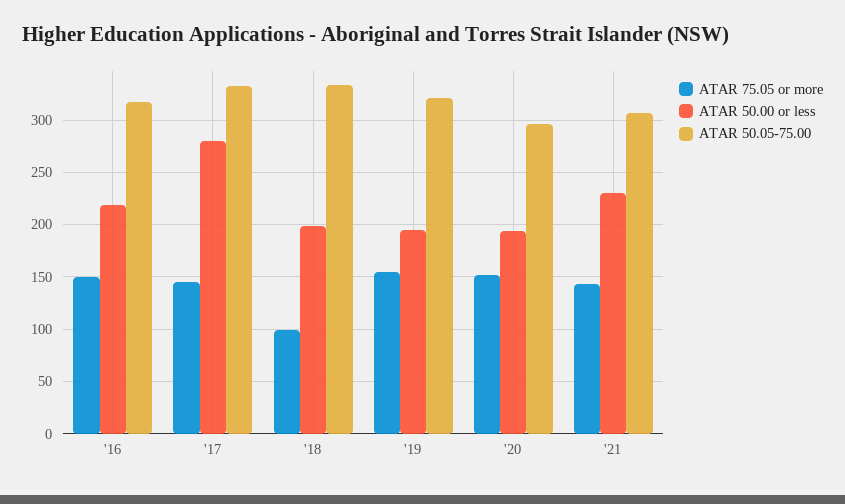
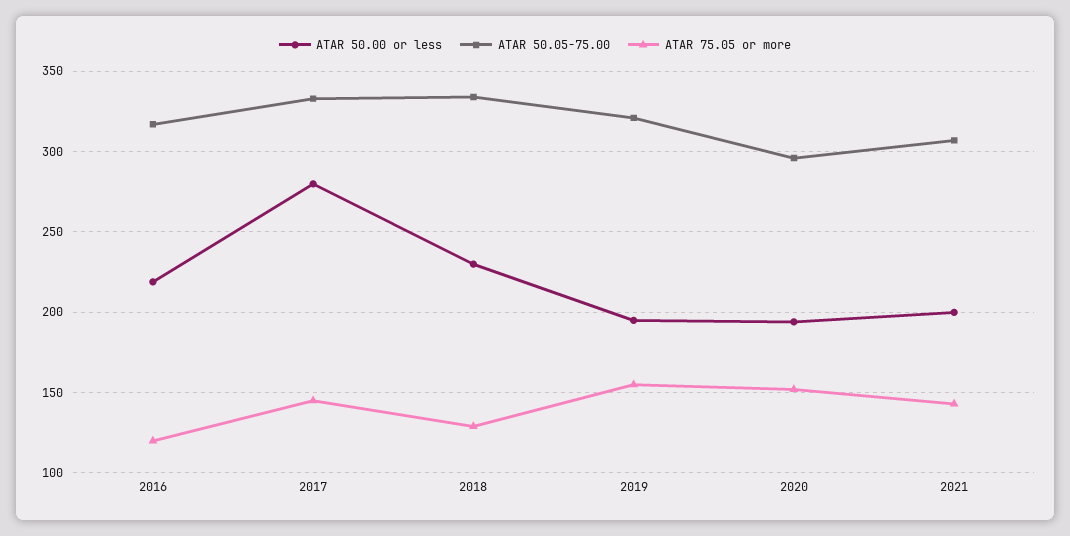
  {
    "ATAR 75.05 or more": {
-     "'16": 150,
+     "'16": 120,
      "'17": 145,
-     "'18": 100,
+     "'18": 130,
      "'19": 155,
      "'20": 150,
      "'21": 145
    },
    "ATAR 50.00 or less": {
      "'16": 220,
      "'17": 280,
-     "'18": 200,
+     "'18": 230,
      "'19": 195,
      "'20": 195,
-     "'21": 230
+     "'21": 200
    },
    "ATAR 50.05-75.00": {
      "'16": 315,
      "'17": 335,
      "'18": 335,
      "'19": 320,
      "'20": 295,
      "'21": 305
    }
  }

